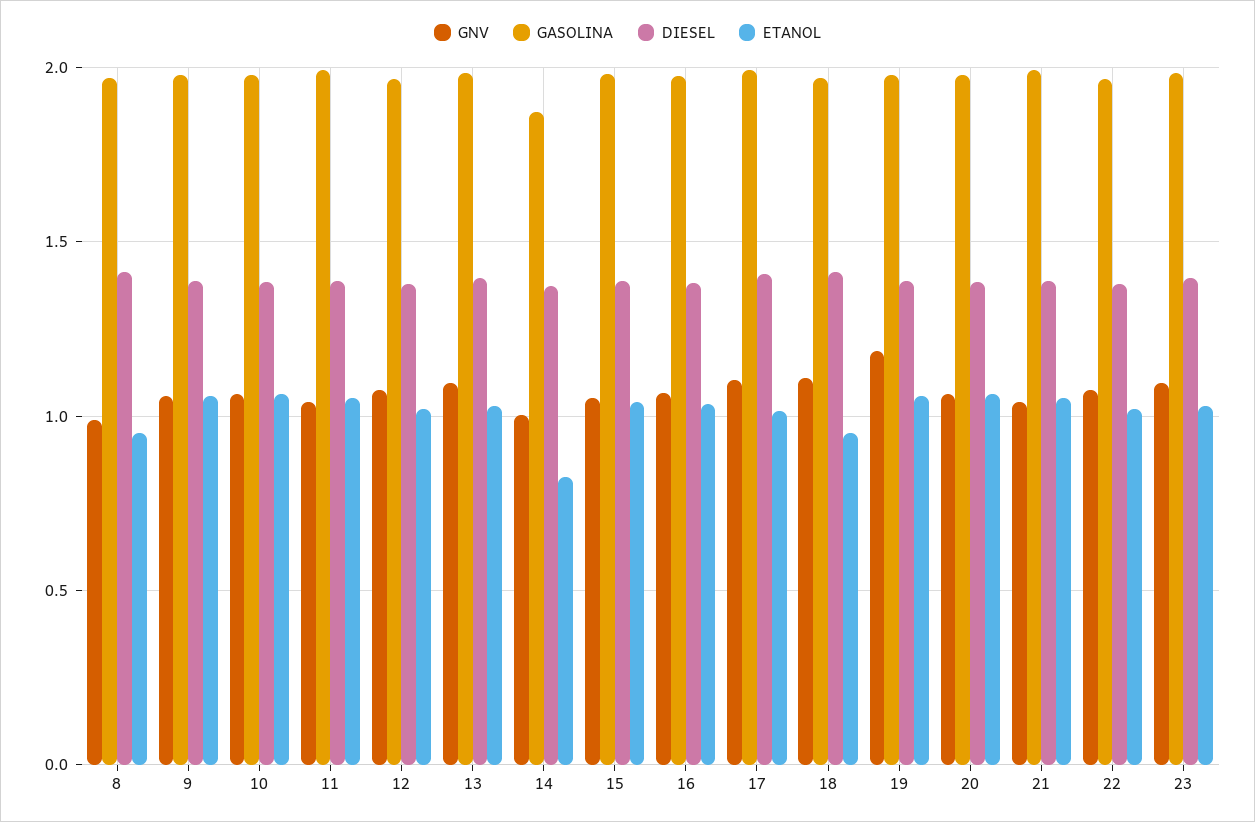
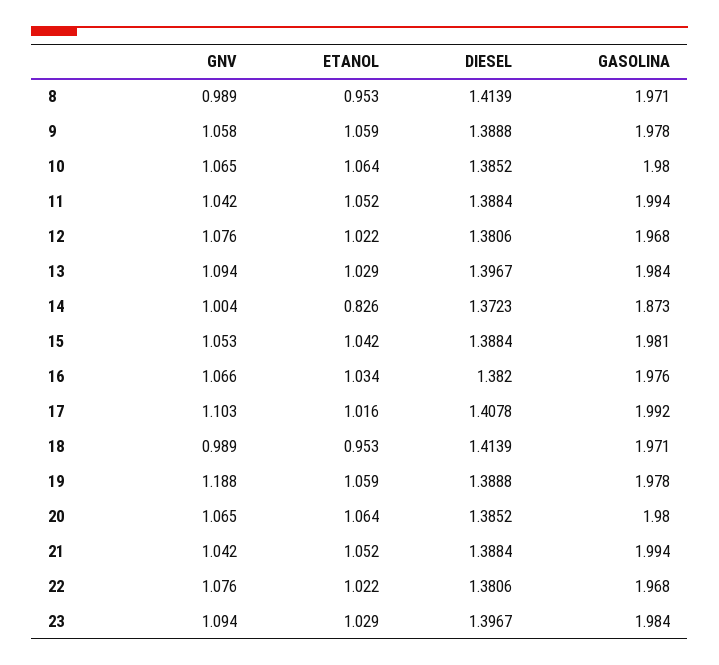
  {
    "GNV": {
      "8": 0.989,
      "9": 1.058,
      "10": 1.065,
      "11": 1.042,
      "12": 1.076,
      "13": 1.094,
      "14": 1.004,
      "15": 1.053,
      "16": 1.066,
      "17": 1.103,
-     "18": 1.1,
+     "18": 0.989,
      "19": 1.188,
      "20": 1.065,
      "21": 1.042,
      "22": 1.076,
      "23": 1.094
    },
    "GASOLINA": {
      "8": 1.971,
      "9": 1.978,
      "10": 1.98,
      "11": 1.994,
      "12": 1.968,
      "13": 1.984,
      "14": 1.873,
      "15": 1.981,
      "16": 1.976,
      "17": 1.992,
      "18": 1.971,
      "19": 1.978,
      "20": 1.98,
      "21": 1.994,
      "22": 1.968,
      "23": 1.984
    },
    "DIESEL": {
      "8": 1.4139,
      "9": 1.3888,
      "10": 1.3852,
      "11": 1.3884,
      "12": 1.3806,
      "13": 1.3967,
      "14": 1.3723,
      "15": 1.3884,
      "16": 1.382,
      "17": 1.4078,
      "18": 1.4139,
      "19": 1.3888,
      "20": 1.3852,
      "21": 1.3884,
      "22": 1.3806,
      "23": 1.3967
    },
    "ETANOL": {
      "8": 0.953,
      "9": 1.059,
      "10": 1.064,
      "11": 1.052,
      "12": 1.022,
      "13": 1.029,
      "14": 0.826,
      "15": 1.042,
      "16": 1.034,
      "17": 1.016,
      "18": 0.953,
      "19": 1.059,
      "20": 1.064,
      "21": 1.052,
      "22": 1.022,
      "23": 1.029
    }
  }

